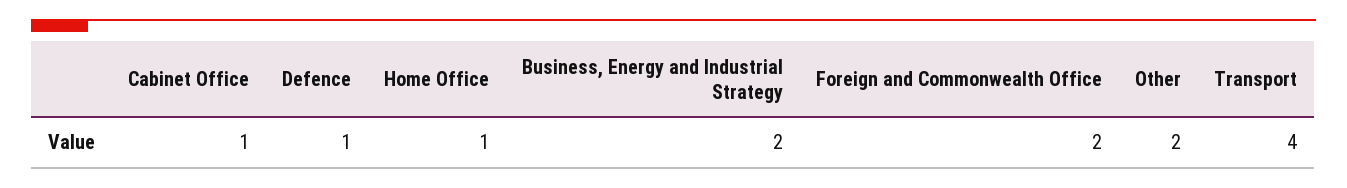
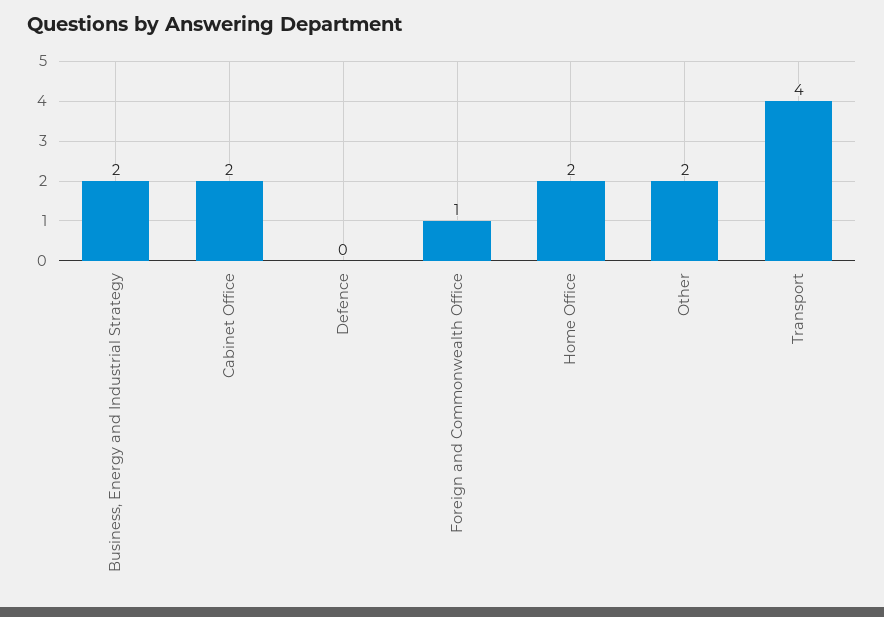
  {
-   "Cabinet Office": 1,
+   "Cabinet Office": 2,
-   "Defence": 1,
+   "Defence": 0,
-   "Home Office": 1,
+   "Home Office": 2,
    "Business, Energy and Industrial Strategy": 2,
-   "Foreign and Commonwealth Office": 2,
+   "Foreign and Commonwealth Office": 1,
    "Other": 2,
    "Transport": 4
  }

